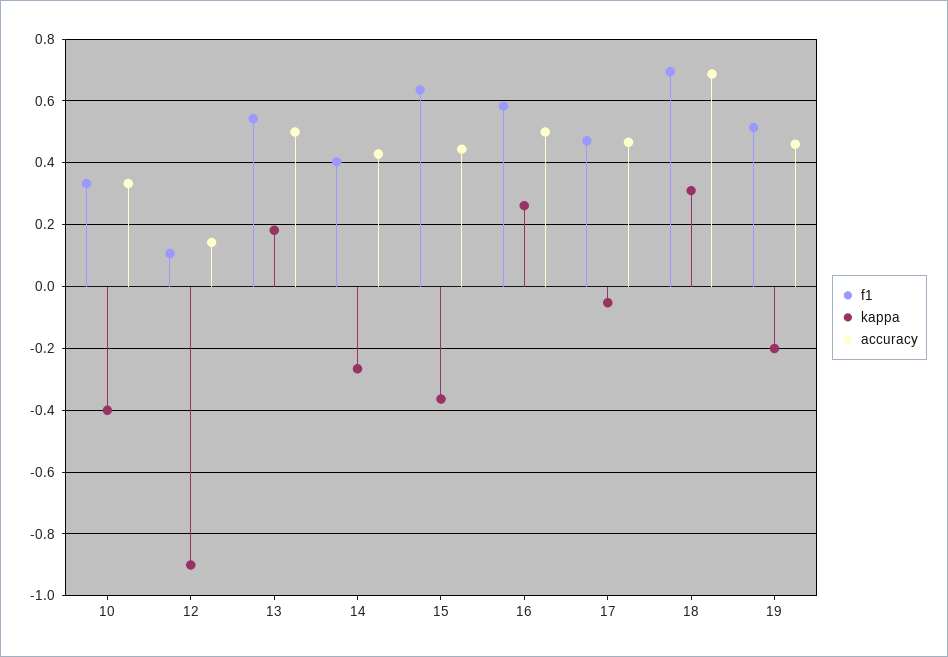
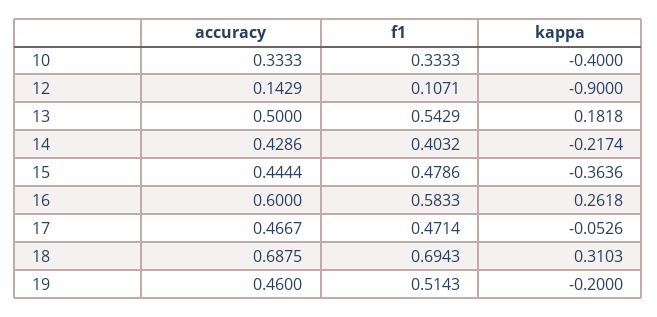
  {
    "f1": {
      "10": 0.3333,
      "12": 0.1071,
      "13": 0.5429,
      "14": 0.4032,
-     "15": 0.64,
+     "15": 0.4786,
      "16": 0.5833,
      "17": 0.4714,
      "18": 0.6943,
      "19": 0.5143
    },
    "kappa": {
      "10": -0.4,
      "12": -0.9,
      "13": 0.1818,
-     "14": -0.26,
+     "14": -0.2174,
      "15": -0.3636,
      "16": 0.2618,
      "17": -0.0526,
      "18": 0.3103,
      "19": -0.2
    },
    "accuracy": {
      "10": 0.3333,
      "12": 0.1429,
      "13": 0.5,
      "14": 0.4286,
      "15": 0.4444,
-     "16": 0.5,
+     "16": 0.6,
      "17": 0.4667,
      "18": 0.6875,
      "19": 0.46
    }
  }

